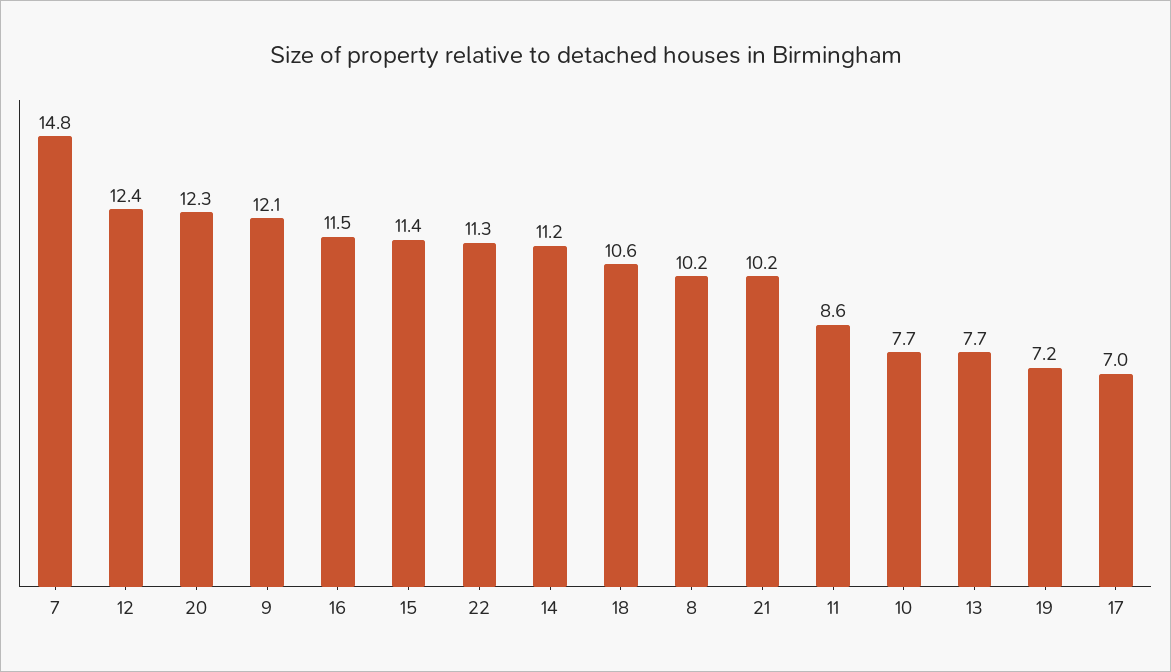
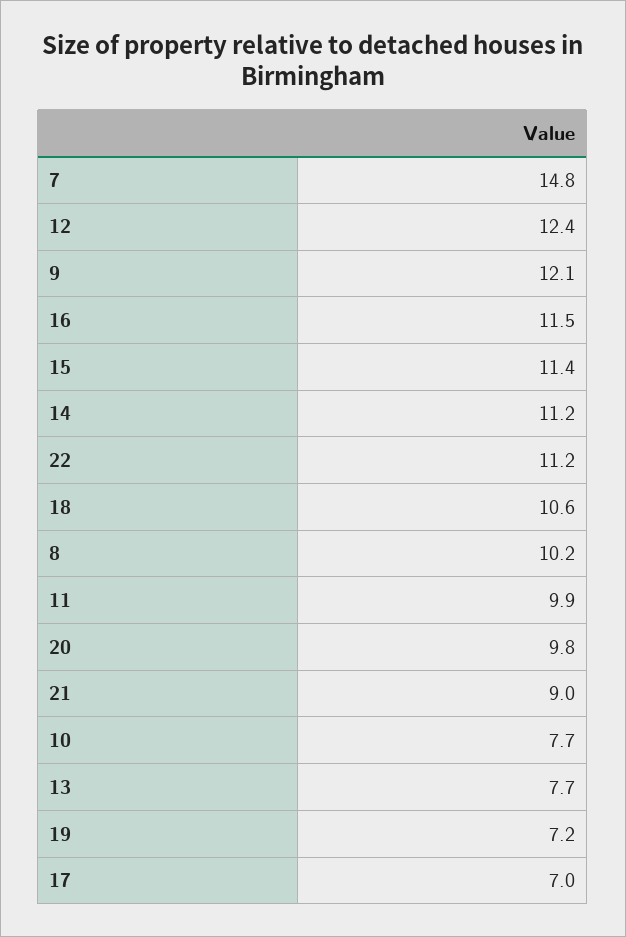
  {
    "7": 14.8,
    "12": 12.4,
-   "20": 12.3,
+   "20": 9.8,
    "9": 12.1,
    "16": 11.5,
    "15": 11.4,
-   "22": 11.3,
+   "22": 11.2,
    "14": 11.2,
    "18": 10.6,
    "8": 10.2,
-   "21": 10.2,
+   "21": 9,
-   "11": 8.6,
+   "11": 9.9,
    "10": 7.7,
    "13": 7.7,
    "19": 7.2,
    "17": 7
  }

